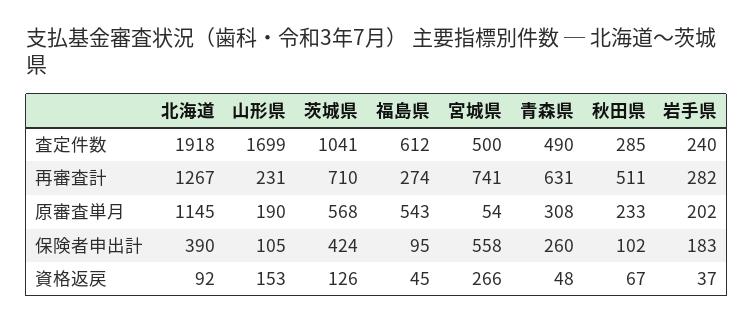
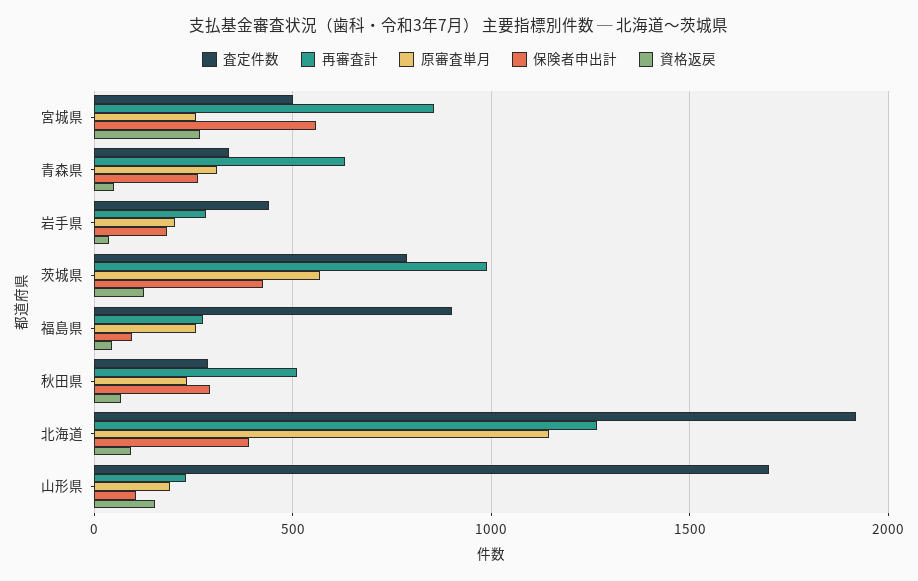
  {
    "査定件数": {
      "北海道": 1918,
      "山形県": 1699,
-     "茨城県": 1041,
+     "茨城県": 800,
-     "福島県": 612,
+     "福島県": 900,
      "宮城県": 500,
-     "青森県": 490,
+     "青森県": 350,
      "秋田県": 285,
-     "岩手県": 240
+     "岩手県": 450
    },
    "再審査計": {
      "北海道": 1267,
      "山形県": 231,
-     "茨城県": 710,
+     "茨城県": 1000,
      "福島県": 274,
-     "宮城県": 741,
+     "宮城県": 850,
      "青森県": 631,
      "秋田県": 511,
      "岩手県": 282
    },
    "原審査単月": {
      "北海道": 1145,
      "山形県": 190,
      "茨城県": 568,
-     "福島県": 543,
+     "福島県": 250,
-     "宮城県": 54,
+     "宮城県": 250,
      "青森県": 308,
      "秋田県": 233,
      "岩手県": 202
    },
    "保険者申出計": {
      "北海道": 390,
      "山形県": 105,
      "茨城県": 424,
      "福島県": 95,
      "宮城県": 558,
      "青森県": 260,
-     "秋田県": 102,
+     "秋田県": 300,
      "岩手県": 183
    },
    "資格返戻": {
      "北海道": 92,
      "山形県": 153,
      "茨城県": 126,
      "福島県": 45,
      "宮城県": 266,
      "青森県": 48,
      "秋田県": 67,
      "岩手県": 37
    }
  }

